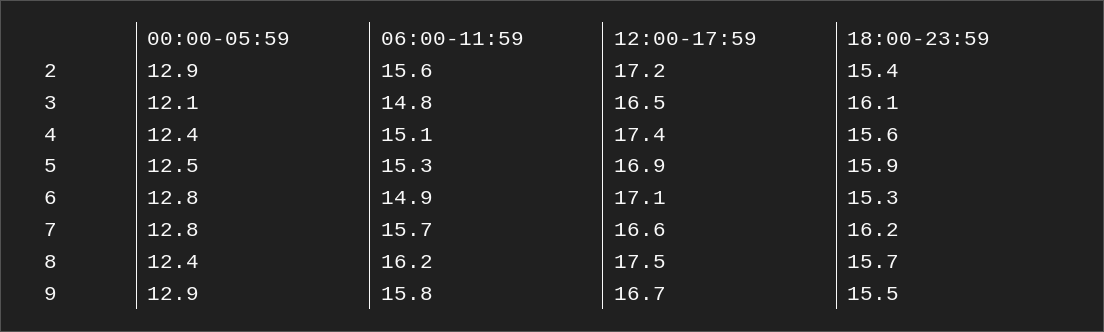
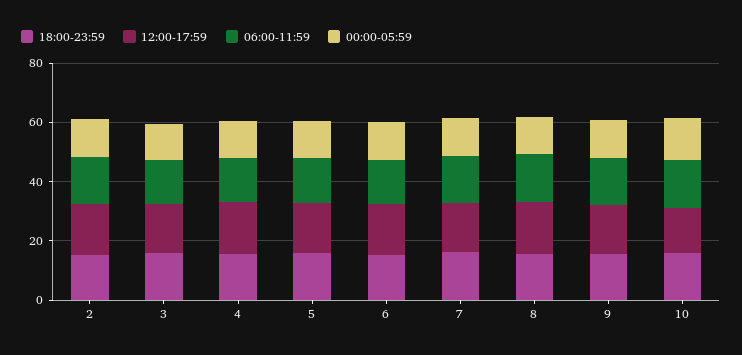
  {
    "00:00-05:59": {
      "2": 12.9,
      "3": 12.1,
      "4": 12.4,
      "5": 12.5,
      "6": 12.8,
      "7": 12.8,
      "8": 12.4,
-     "9": 12.9
+     "9": 12.9,
+     "10": 15
    },
    "06:00-11:59": {
      "2": 15.6,
      "3": 14.8,
      "4": 15.1,
      "5": 15.3,
      "6": 14.9,
      "7": 15.7,
      "8": 16.2,
-     "9": 15.8
+     "9": 15.8,
+     "10": 15
    },
    "12:00-17:59": {
      "2": 17.2,
      "3": 16.5,
      "4": 17.4,
      "5": 16.9,
      "6": 17.1,
      "7": 16.6,
      "8": 17.5,
-     "9": 16.7
+     "9": 16.7,
+     "10": 15
    },
    "18:00-23:59": {
      "2": 15.4,
      "3": 16.1,
      "4": 15.6,
      "5": 15.9,
      "6": 15.3,
      "7": 16.2,
      "8": 15.7,
-     "9": 15.5
+     "9": 15.5,
+     "10": 15
    }
  }

